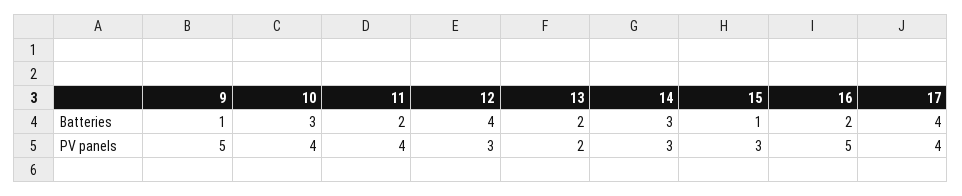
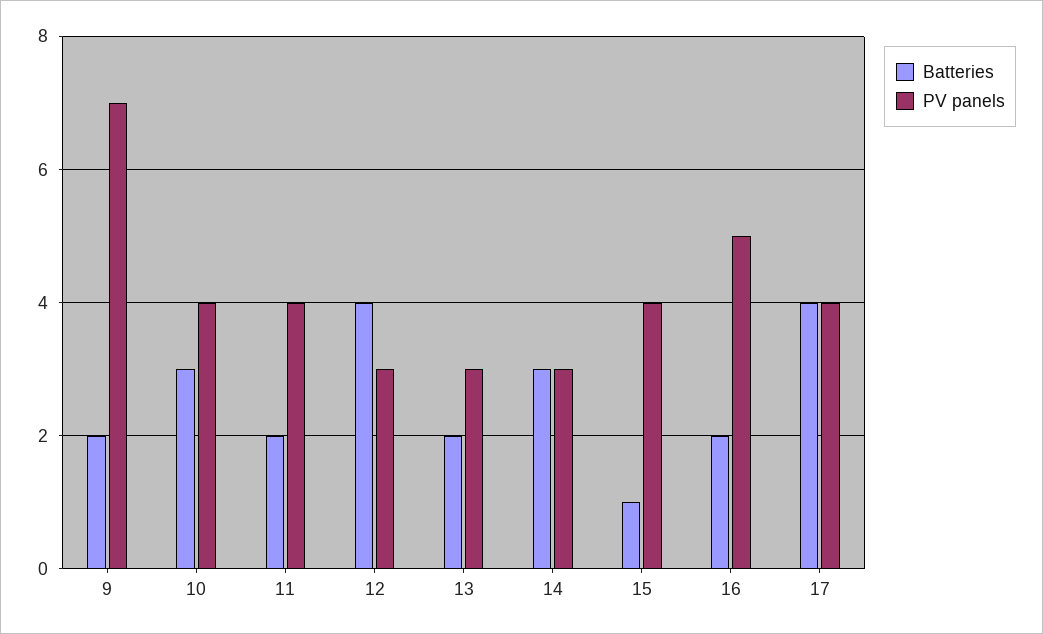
  {
    "Batteries": {
-     "9": 1,
+     "9": 2,
      "10": 3,
      "11": 2,
      "12": 4,
      "13": 2,
      "14": 3,
      "15": 1,
      "16": 2,
      "17": 4
    },
    "PV panels": {
-     "9": 5,
+     "9": 7,
      "10": 4,
      "11": 4,
      "12": 3,
-     "13": 2,
+     "13": 3,
      "14": 3,
-     "15": 3,
+     "15": 4,
      "16": 5,
      "17": 4
    }
  }

